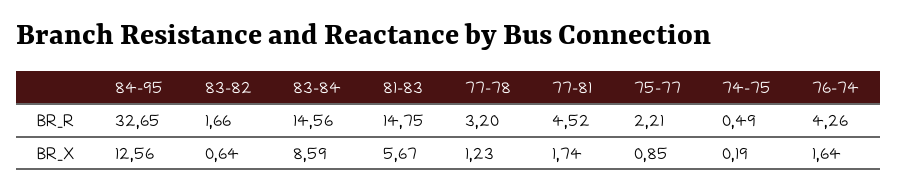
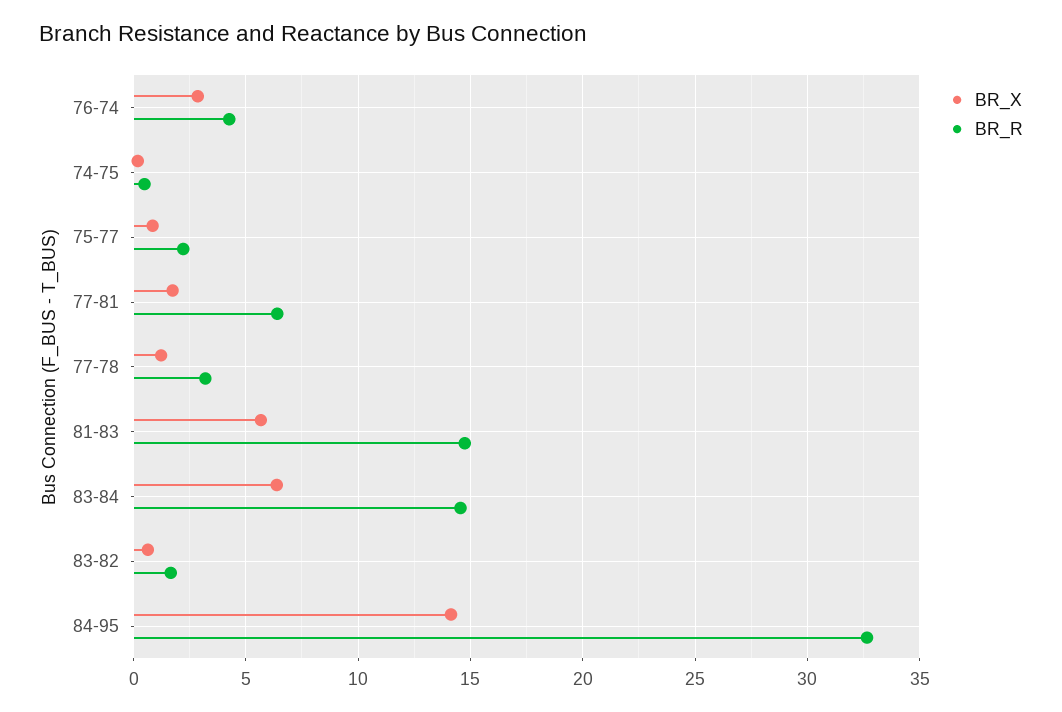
  {
    "BR_R": {
      "84-95": 32.65,
      "83-82": 1.66,
      "83-84": 14.56,
      "81-83": 14.75,
      "77-78": 3.2,
-     "77-81": 4.52,
+     "77-81": 6.5,
      "75-77": 2.21,
      "74-75": 0.49,
      "76-74": 4.26
    },
    "BR_X": {
-     "84-95": 12.56,
+     "84-95": 14,
      "83-82": 0.64,
-     "83-84": 8.59,
+     "83-84": 6.5,
      "81-83": 5.67,
      "77-78": 1.23,
      "77-81": 1.74,
      "75-77": 0.85,
      "74-75": 0.19,
-     "76-74": 1.64
+     "76-74": 3
    }
  }

